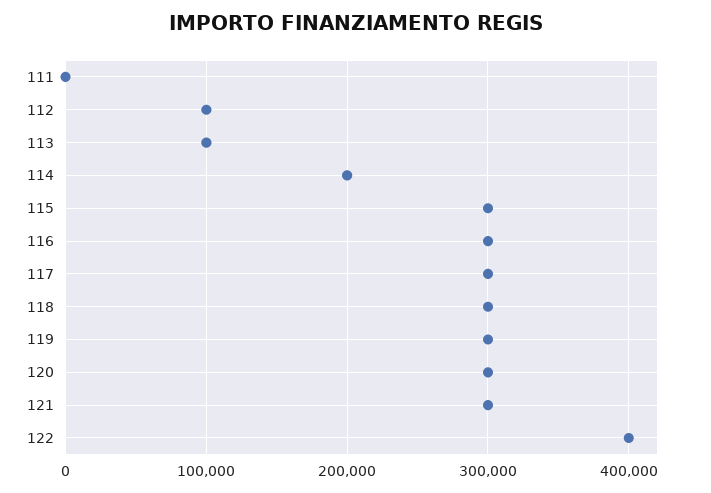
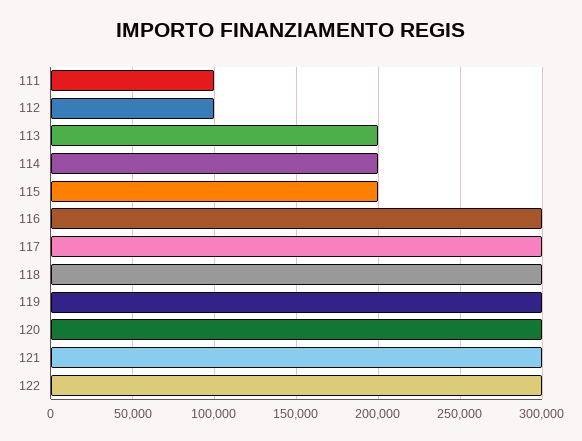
  {
-   "111": 0,
+   "111": 100000,
    "112": 100000,
-   "113": 100000,
+   "113": 200000,
    "114": 200000,
-   "115": 300000,
+   "115": 200000,
    "116": 300000,
    "117": 300000,
    "118": 300000,
    "119": 300000,
    "120": 300000,
    "121": 300000,
-   "122": 400000
+   "122": 300000
  }

